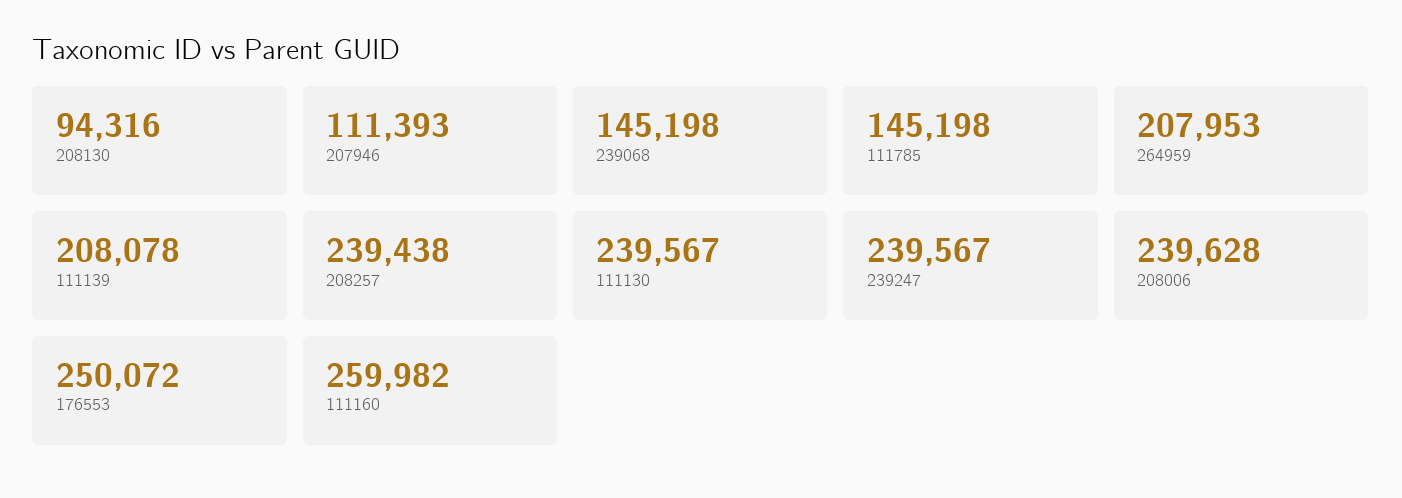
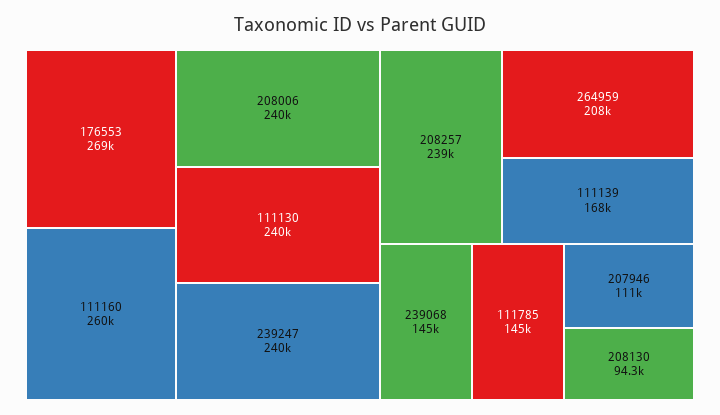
  {
    "208130": 94316,
    "207946": 111393,
    "239068": 145198,
    "111785": 145198,
    "264959": 207953,
-   "111139": 208078,
+   "111139": 168000,
    "208257": 239438,
    "111130": 239567,
    "239247": 239567,
    "208006": 239628,
-   "176553": 250072,
+   "176553": 269000,
    "111160": 259982
  }

